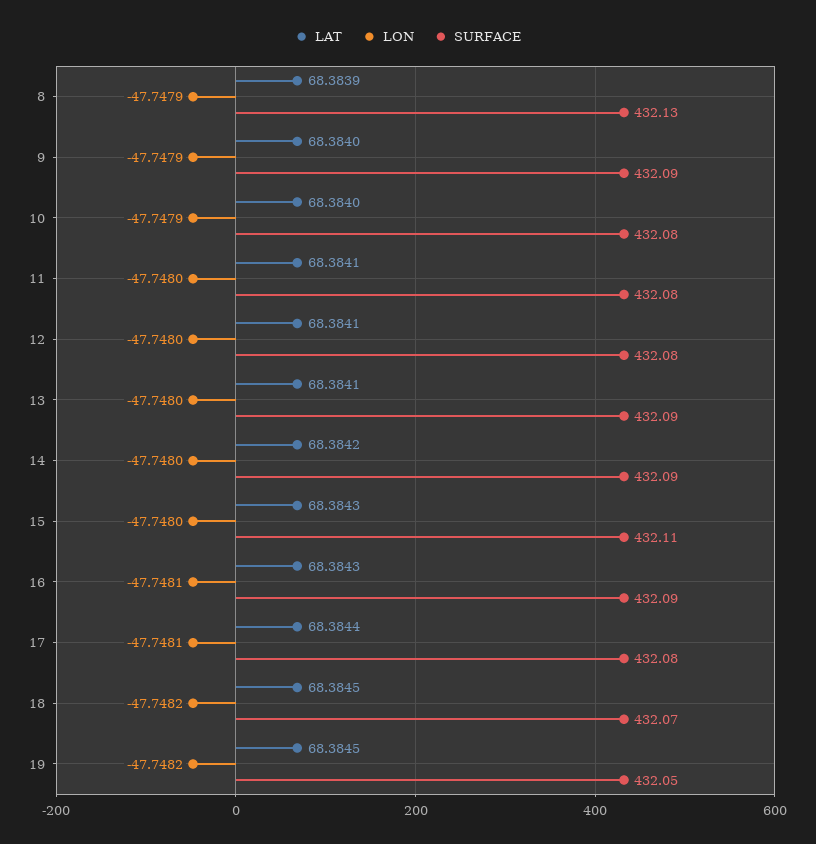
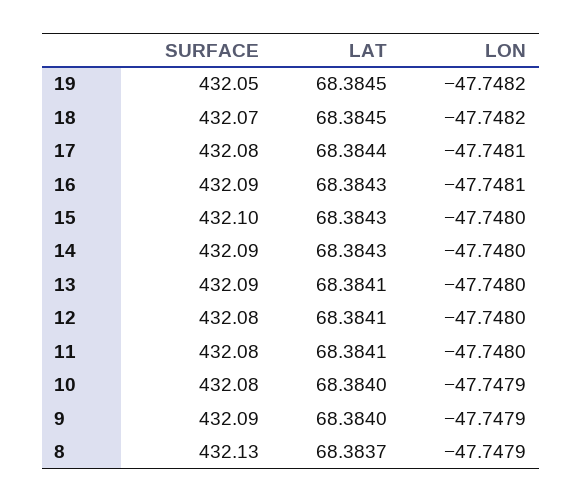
  {
    "LAT": {
-     "8": 68.3839,
+     "8": 68.3837,
      "9": 68.384,
      "10": 68.384,
      "11": 68.3841,
      "12": 68.3841,
      "13": 68.3841,
-     "14": 68.3842,
+     "14": 68.3843,
      "15": 68.3843,
      "16": 68.3843,
      "17": 68.3844,
      "18": 68.3845,
      "19": 68.3845
    },
    "LON": {
      "8": -47.7479,
      "9": -47.7479,
      "10": -47.7479,
      "11": -47.748,
      "12": -47.748,
      "13": -47.748,
      "14": -47.748,
      "15": -47.748,
      "16": -47.7481,
      "17": -47.7481,
      "18": -47.7482,
      "19": -47.7482
    },
    "SURFACE": {
      "8": 432.13,
      "9": 432.09,
      "10": 432.08,
      "11": 432.08,
      "12": 432.08,
      "13": 432.09,
      "14": 432.09,
-     "15": 432.11,
+     "15": 432.1,
      "16": 432.09,
      "17": 432.08,
      "18": 432.07,
      "19": 432.05
    }
  }

